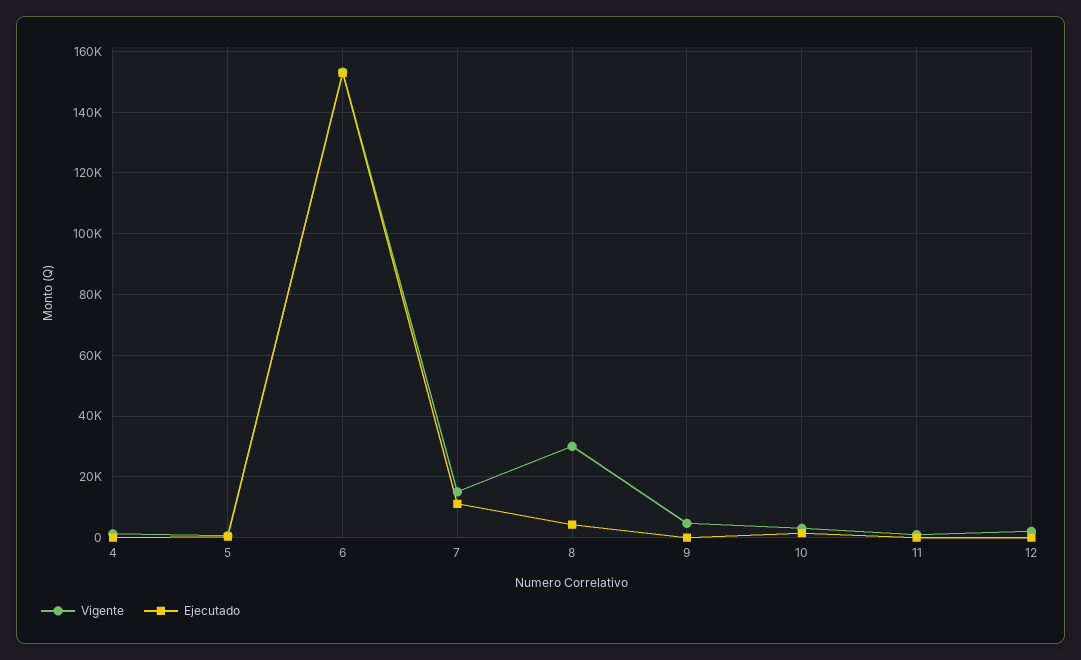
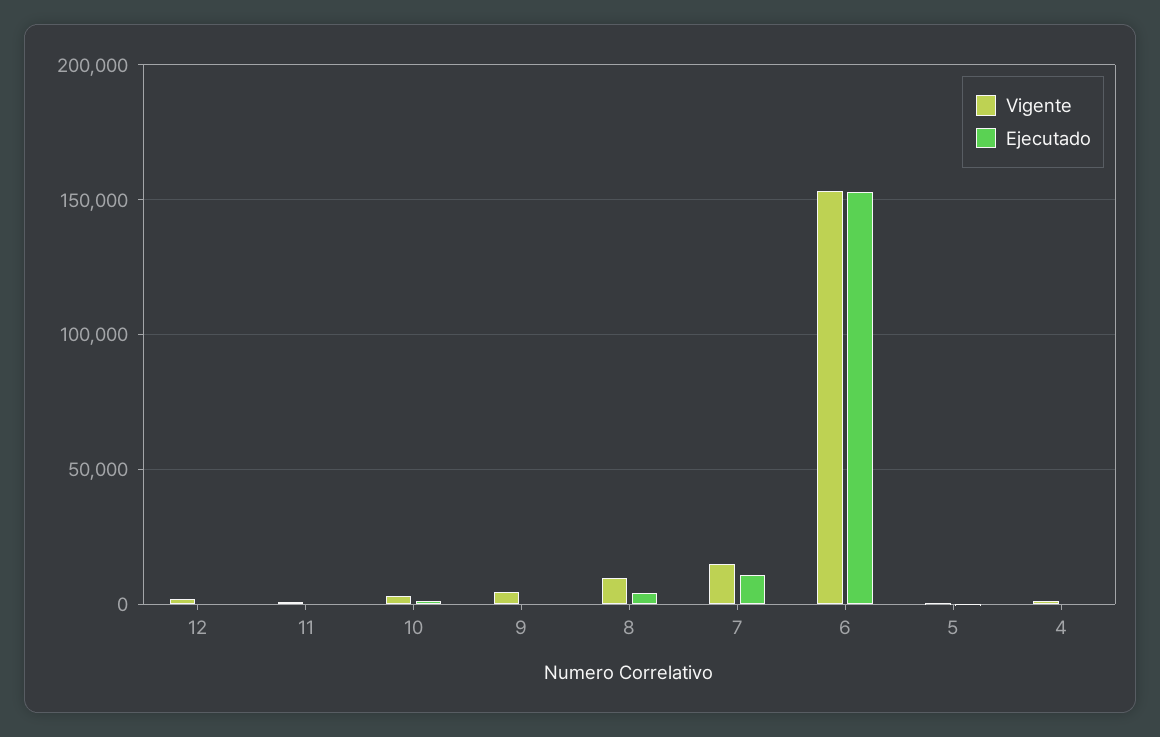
  {
    "Vigente": {
      "4": 2000,
      "5": 0,
      "6": 154000,
      "7": 16000,
-     "8": 30000,
+     "8": 10000,
      "9": 4000,
      "10": 4000,
      "11": 2000,
      "12": 2000
    },
    "Ejecutado": {
      "4": 0,
      "5": 0,
      "6": 152000,
      "7": 12000,
      "8": 4000,
      "9": 0,
      "10": 2000,
      "11": 0,
      "12": 0
    }
  }

